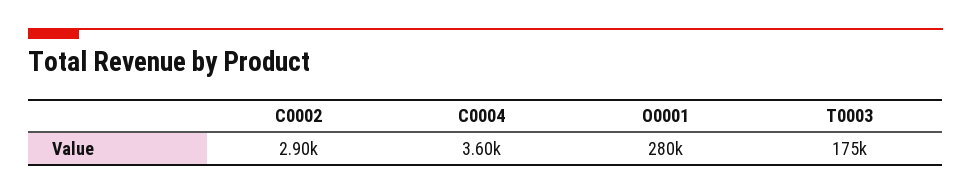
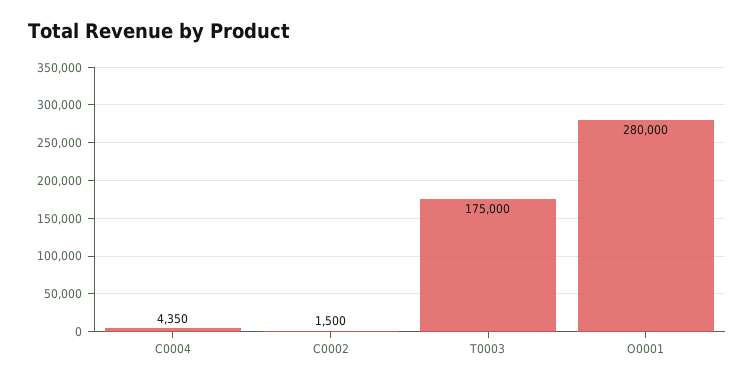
  {
-   "C0002": 2900,
+   "C0002": 1500,
-   "C0004": 3600,
+   "C0004": 4350,
    "O0001": 280000,
    "T0003": 175000
  }

